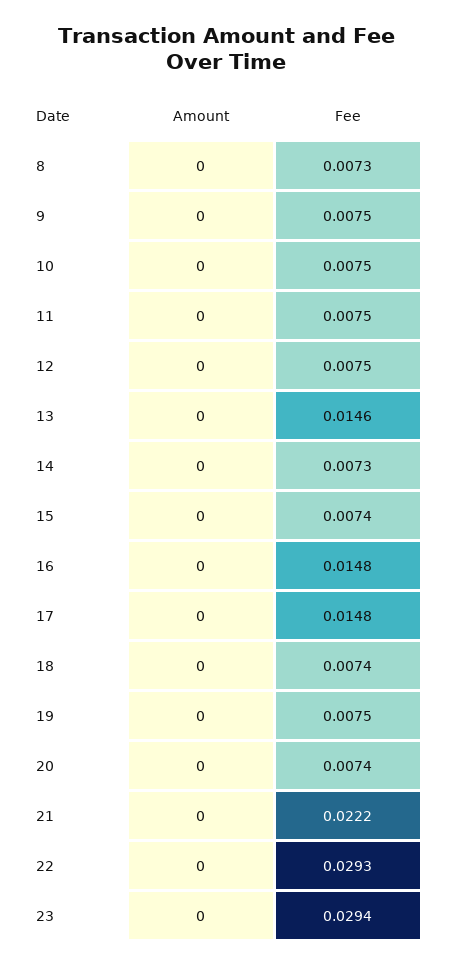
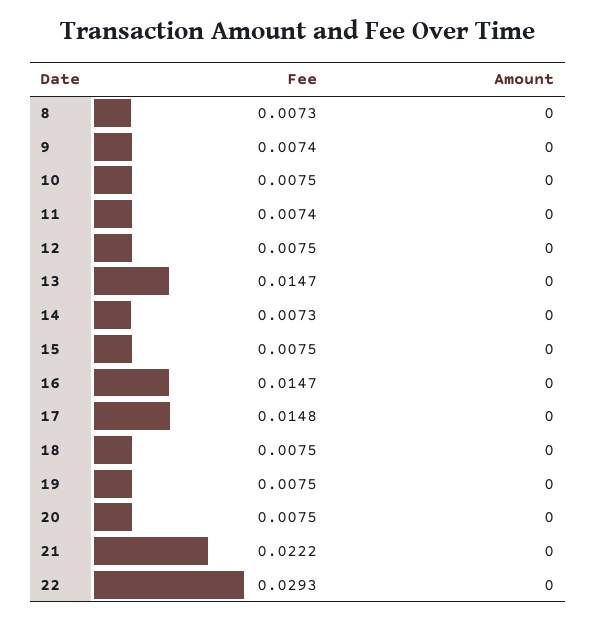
  {
    "Amount": {
      "8": 0,
      "9": 0,
      "10": 0,
      "11": 0,
      "12": 0,
      "13": 0,
      "14": 0,
      "15": 0,
      "16": 0,
      "17": 0,
      "18": 0,
      "19": 0,
      "20": 0,
      "21": 0,
-     "22": 0,
+     "22": 0
-     "23": 0
    },
    "Fee": {
      "8": 0.0073,
-     "9": 0.0075,
+     "9": 0.0074,
      "10": 0.0075,
-     "11": 0.0075,
+     "11": 0.0074,
      "12": 0.0075,
-     "13": 0.0146,
+     "13": 0.0147,
      "14": 0.0073,
-     "15": 0.0074,
+     "15": 0.0075,
-     "16": 0.0148,
+     "16": 0.0147,
      "17": 0.0148,
-     "18": 0.0074,
+     "18": 0.0075,
      "19": 0.0075,
-     "20": 0.0074,
+     "20": 0.0075,
      "21": 0.0222,
-     "22": 0.0293,
+     "22": 0.0293
-     "23": 0.0294
    }
  }

